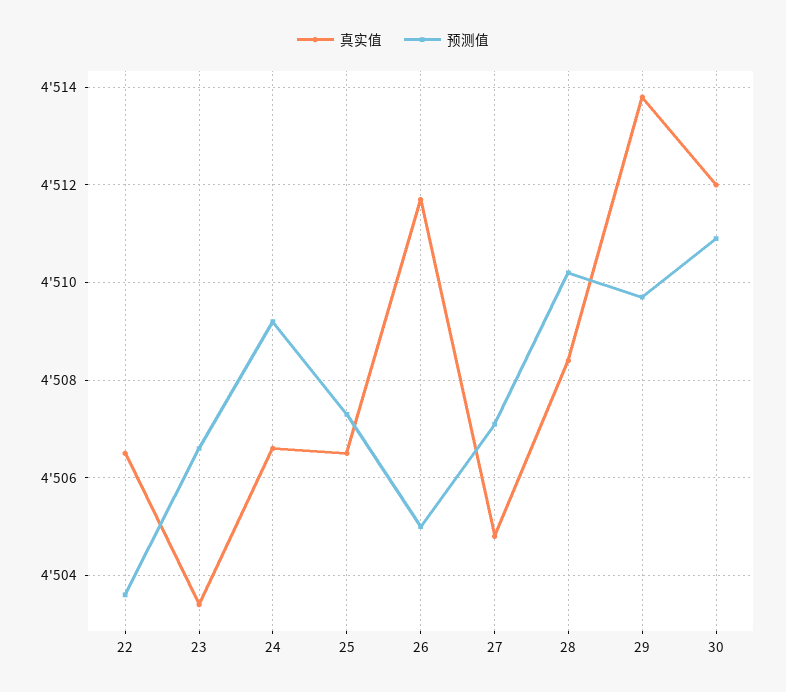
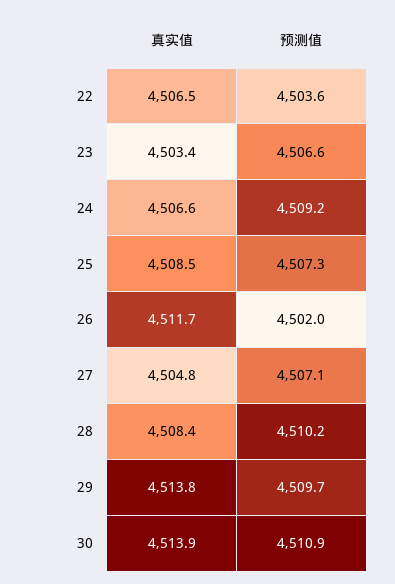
  {
    "真实值": {
      "22": 4506.5,
      "23": 4503.4,
      "24": 4506.6,
-     "25": 4506.5,
+     "25": 4508.5,
      "26": 4511.7,
      "27": 4504.8,
      "28": 4508.4,
      "29": 4513.8,
-     "30": 4512
+     "30": 4513.9
    },
    "预测值": {
      "22": 4503.6,
      "23": 4506.6,
      "24": 4509.2,
      "25": 4507.3,
-     "26": 4505,
+     "26": 4502,
      "27": 4507.1,
      "28": 4510.2,
      "29": 4509.7,
      "30": 4510.9
    }
  }

